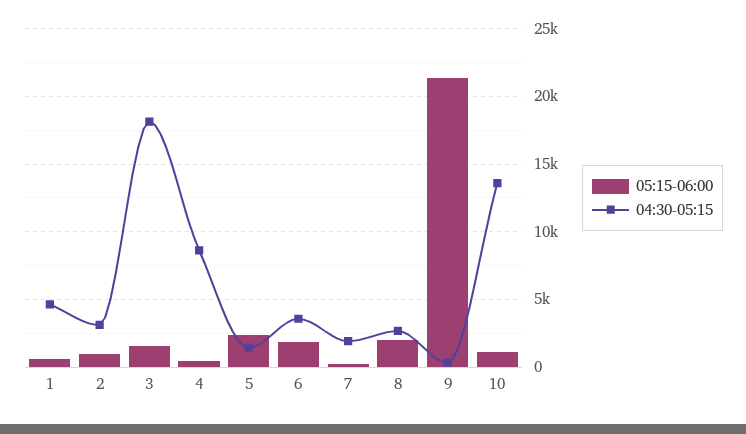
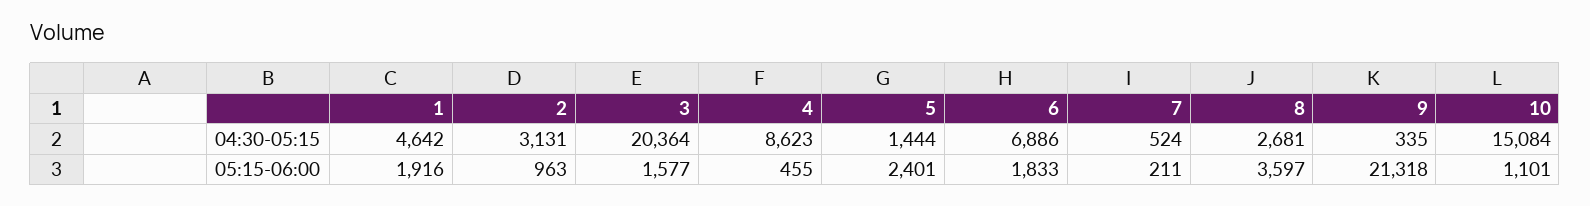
  {
    "05:15-06:00": {
-     "1": 500,
+     "1": 1916,
      "2": 963,
      "3": 1577,
      "4": 455,
      "5": 2401,
      "6": 1833,
      "7": 211,
-     "8": 2000,
+     "8": 3597,
      "9": 21318,
      "10": 1101
    },
    "04:30-05:15": {
      "1": 4642,
      "2": 3131,
-     "3": 18000,
+     "3": 20364,
      "4": 8623,
      "5": 1444,
-     "6": 3500,
+     "6": 6886,
-     "7": 2000,
+     "7": 524,
      "8": 2681,
      "9": 335,
-     "10": 13500
+     "10": 15084
    }
  }

